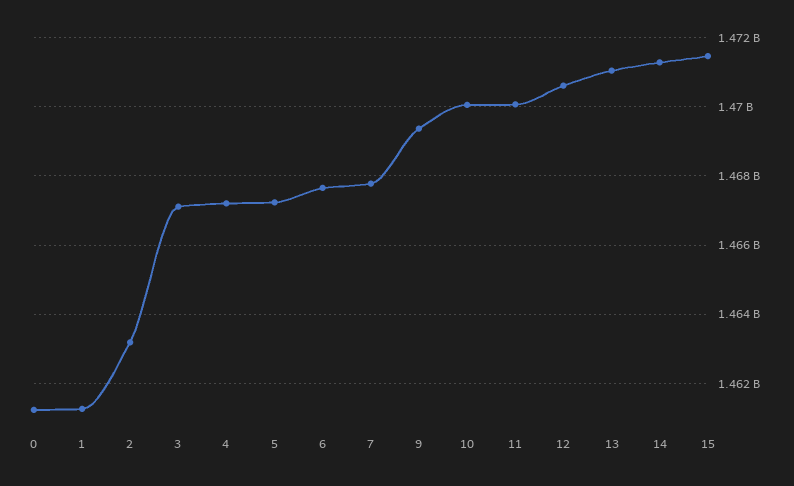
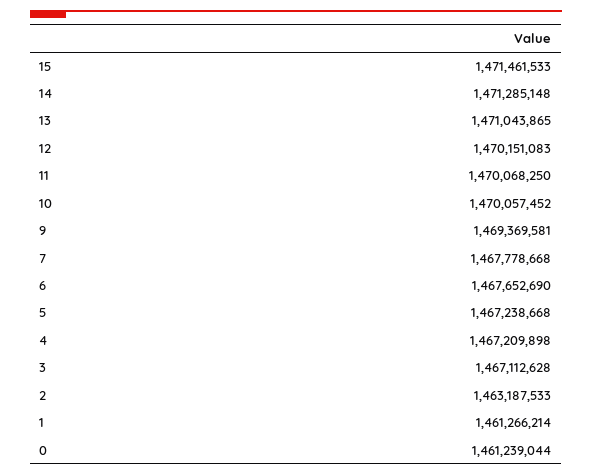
  {
    "0": 1461239044,
    "1": 1461266214,
    "2": 1463187533,
    "3": 1467112628,
    "4": 1467209898,
    "5": 1467238668,
    "6": 1467652690,
    "7": 1467778668,
    "9": 1469369581,
    "10": 1470057452,
    "11": 1470068250,
-   "12": 1470600000,
+   "12": 1470151083,
    "13": 1471043865,
    "14": 1471285148,
    "15": 1471461533
  }

